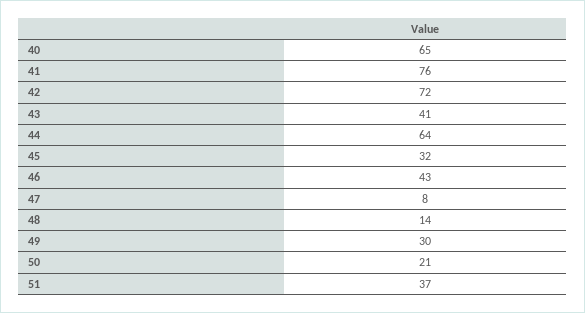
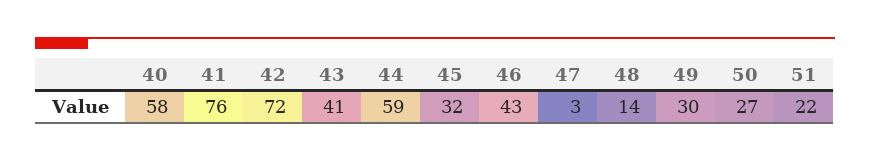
  {
-   "40": 65,
+   "40": 58,
    "41": 76,
    "42": 72,
    "43": 41,
-   "44": 64,
+   "44": 59,
    "45": 32,
    "46": 43,
-   "47": 8,
+   "47": 3,
    "48": 14,
    "49": 30,
-   "50": 21,
+   "50": 27,
-   "51": 37
+   "51": 22
  }

